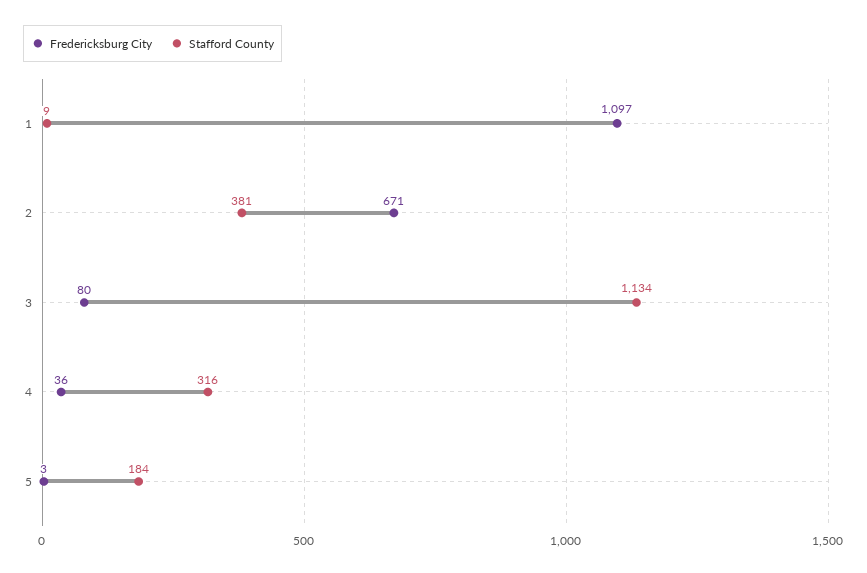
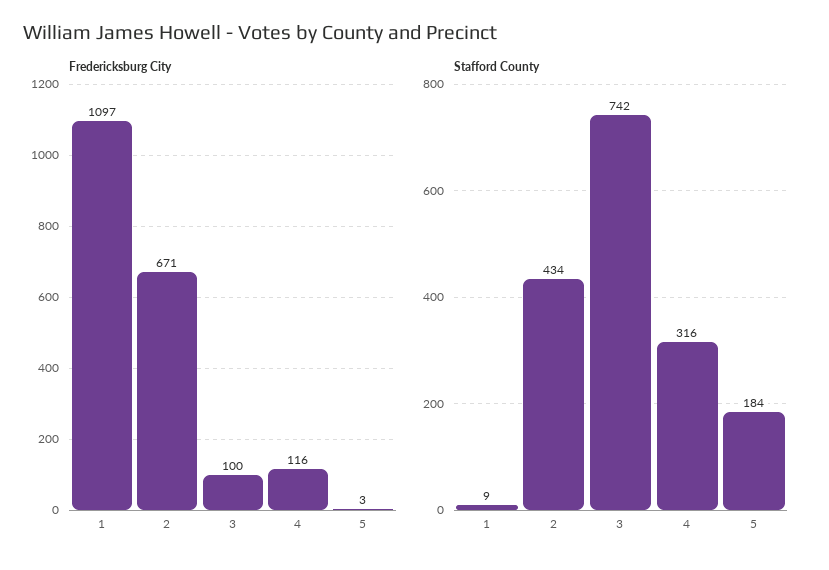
  {
    "Fredericksburg City": {
      "1": 1097,
      "2": 671,
-     "3": 80,
+     "3": 100,
-     "4": 36,
+     "4": 116,
      "5": 3
    },
    "Stafford County": {
      "1": 9,
-     "2": 381,
+     "2": 434,
-     "3": 1134,
+     "3": 742,
      "4": 316,
      "5": 184
    }
  }

